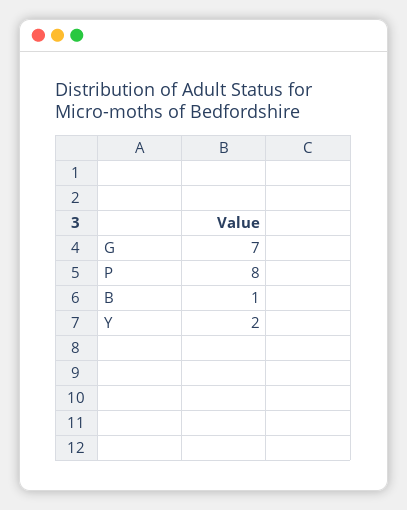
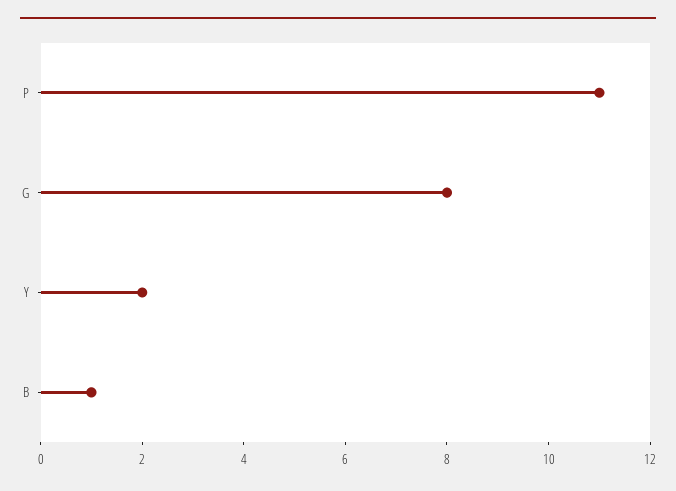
  {
-   "G": 7,
+   "G": 8,
-   "P": 8,
+   "P": 11,
    "B": 1,
    "Y": 2
  }

